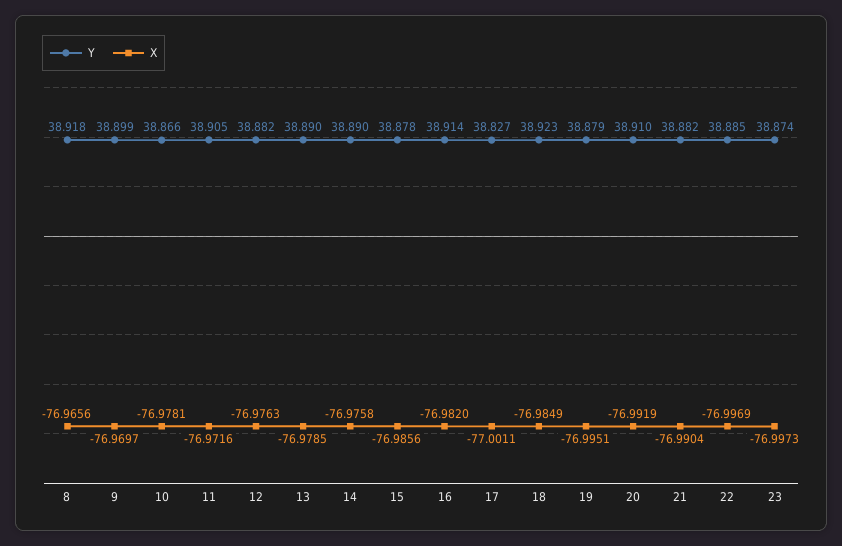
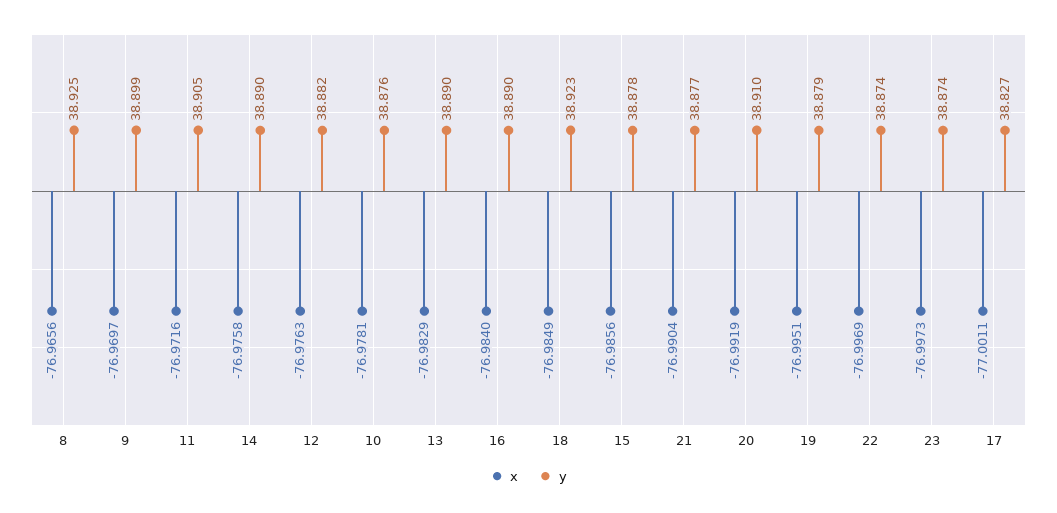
  {
    "Y": {
-     "8": 38.918,
+     "8": 38.925,
      "9": 38.899,
-     "10": 38.866,
+     "10": 38.876,
      "11": 38.905,
      "12": 38.882,
      "13": 38.89,
      "14": 38.89,
      "15": 38.878,
-     "16": 38.914,
+     "16": 38.89,
      "17": 38.827,
      "18": 38.923,
      "19": 38.879,
      "20": 38.91,
-     "21": 38.882,
+     "21": 38.877,
-     "22": 38.885,
+     "22": 38.874,
      "23": 38.874
    },
    "X": {
      "8": -76.9656,
      "9": -76.9697,
      "10": -76.9781,
      "11": -76.9716,
      "12": -76.9763,
-     "13": -76.9785,
+     "13": -76.9829,
      "14": -76.9758,
      "15": -76.9856,
-     "16": -76.982,
+     "16": -76.984,
      "17": -77.0011,
      "18": -76.9849,
      "19": -76.9951,
      "20": -76.9919,
      "21": -76.9904,
      "22": -76.9969,
      "23": -76.9973
    }
  }

